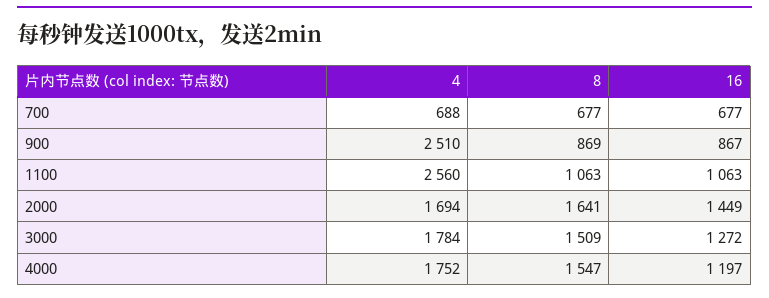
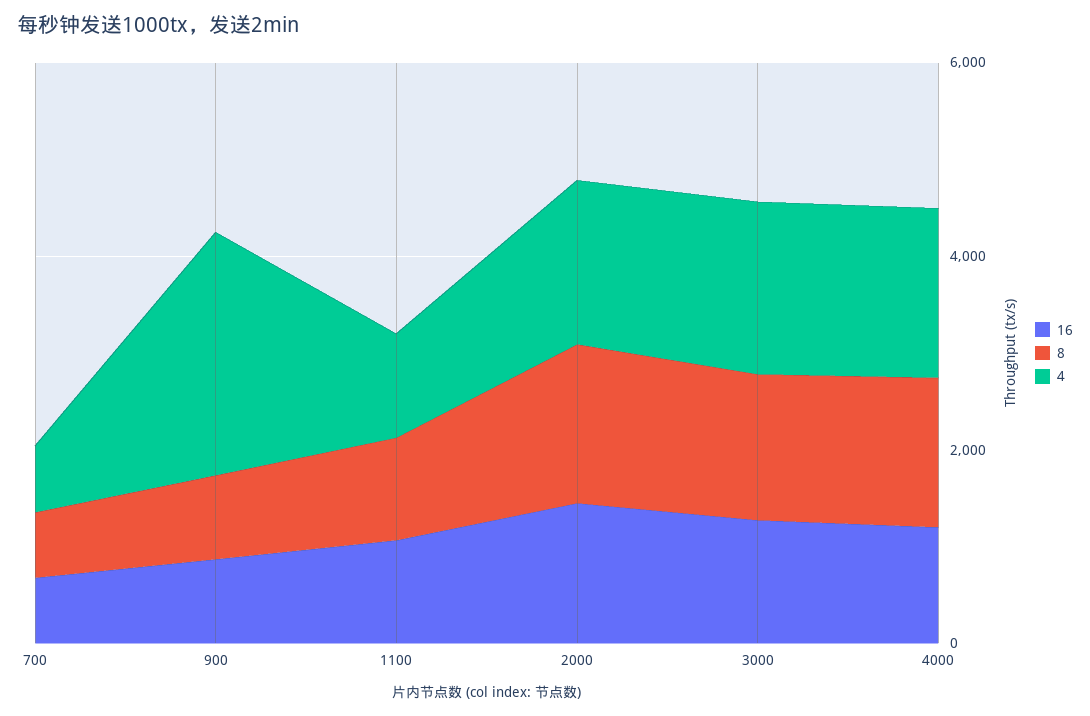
  {
    "4": {
      "700": 688,
      "900": 2510,
-     "1100": 2560,
+     "1100": 1000,
      "2000": 1694,
      "3000": 1784,
      "4000": 1752
    },
    "8": {
      "700": 677,
      "900": 869,
      "1100": 1063,
      "2000": 1641,
      "3000": 1509,
      "4000": 1547
    },
    "16": {
      "700": 677,
      "900": 867,
      "1100": 1063,
      "2000": 1449,
      "3000": 1272,
      "4000": 1197
    }
  }

